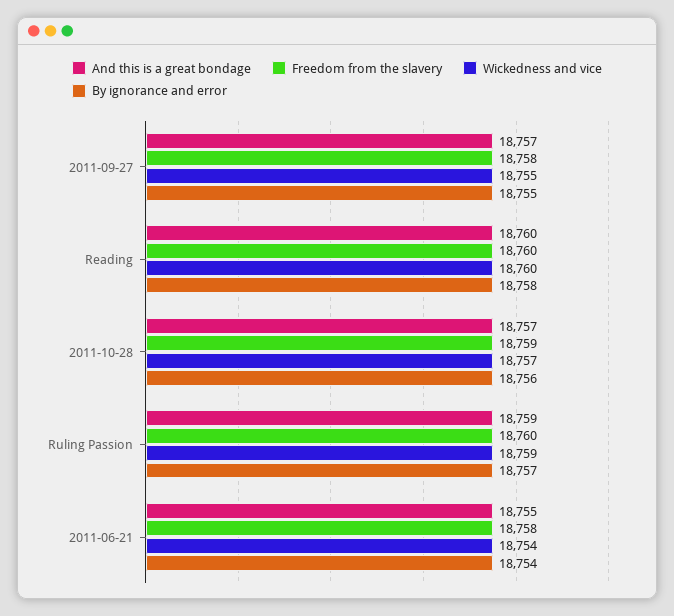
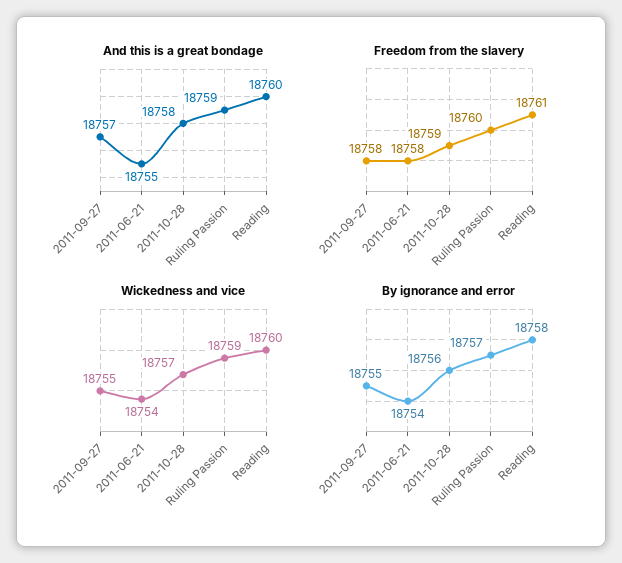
  {
    "And this is a great bondage": {
      "2011-09-27": 18757,
      "Reading": 18760,
-     "2011-10-28": 18757,
+     "2011-10-28": 18758,
      "Ruling Passion": 18759,
      "2011-06-21": 18755
    },
    "Freedom from the slavery": {
      "2011-09-27": 18758,
-     "Reading": 18760,
+     "Reading": 18761,
      "2011-10-28": 18759,
      "Ruling Passion": 18760,
      "2011-06-21": 18758
    },
    "Wickedness and vice": {
      "2011-09-27": 18755,
      "Reading": 18760,
      "2011-10-28": 18757,
      "Ruling Passion": 18759,
      "2011-06-21": 18754
    },
    "By ignorance and error": {
      "2011-09-27": 18755,
      "Reading": 18758,
      "2011-10-28": 18756,
      "Ruling Passion": 18757,
      "2011-06-21": 18754
    }
  }

